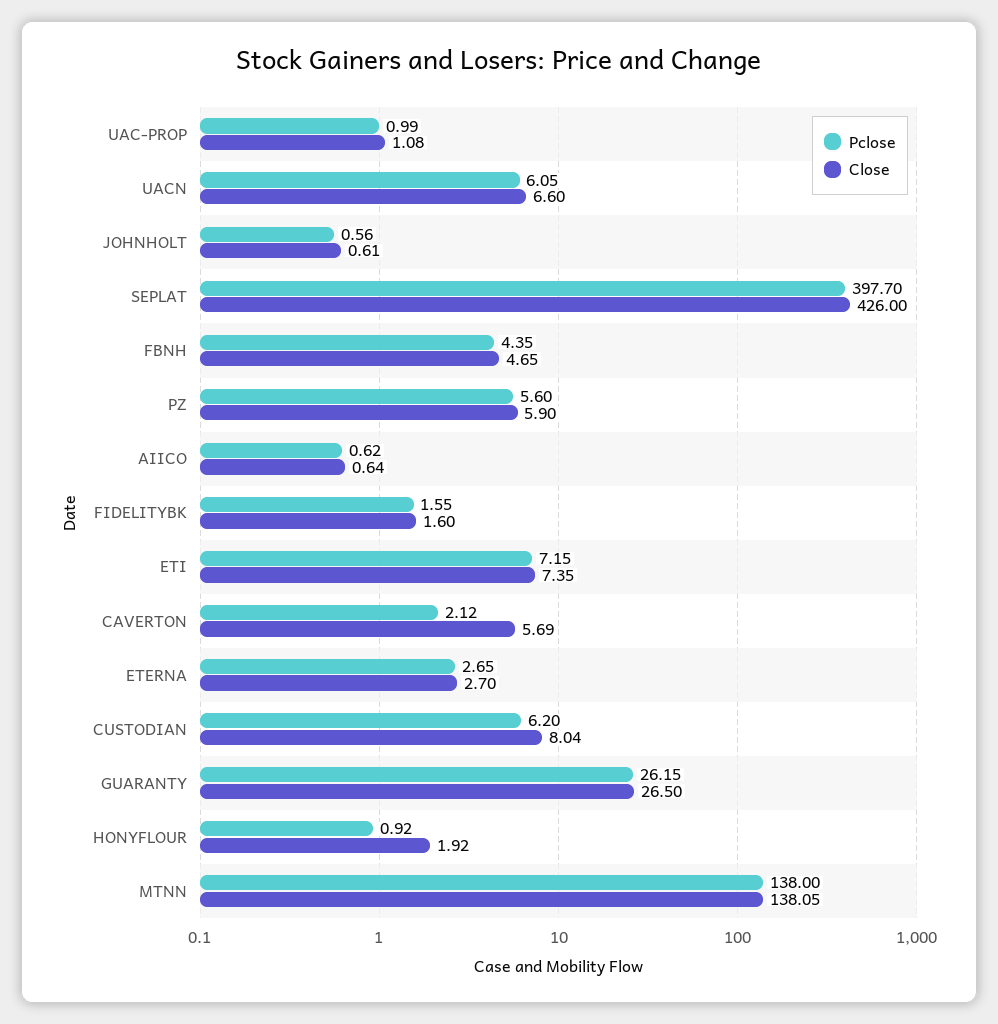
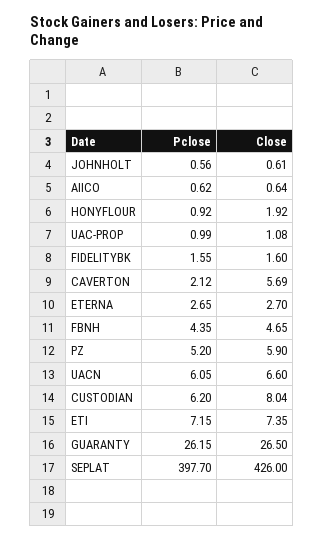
  {
    "Pclose": {
      "UAC-PROP": 0.99,
      "UACN": 6.05,
      "JOHNHOLT": 0.56,
      "SEPLAT": 397.7,
      "FBNH": 4.35,
-     "PZ": 5.6,
+     "PZ": 5.2,
      "AIICO": 0.62,
      "FIDELITYBK": 1.55,
      "ETI": 7.15,
      "CAVERTON": 2.12,
      "ETERNA": 2.65,
      "CUSTODIAN": 6.2,
      "GUARANTY": 26.15,
-     "HONYFLOUR": 0.92,
+     "HONYFLOUR": 0.92
-     "MTNN": 138
    },
    "Close": {
      "UAC-PROP": 1.08,
      "UACN": 6.6,
      "JOHNHOLT": 0.61,
      "SEPLAT": 426,
      "FBNH": 4.65,
      "PZ": 5.9,
      "AIICO": 0.64,
      "FIDELITYBK": 1.6,
      "ETI": 7.35,
      "CAVERTON": 5.69,
      "ETERNA": 2.7,
      "CUSTODIAN": 8.04,
      "GUARANTY": 26.5,
-     "HONYFLOUR": 1.92,
+     "HONYFLOUR": 1.92
-     "MTNN": 138.05
    }
  }

